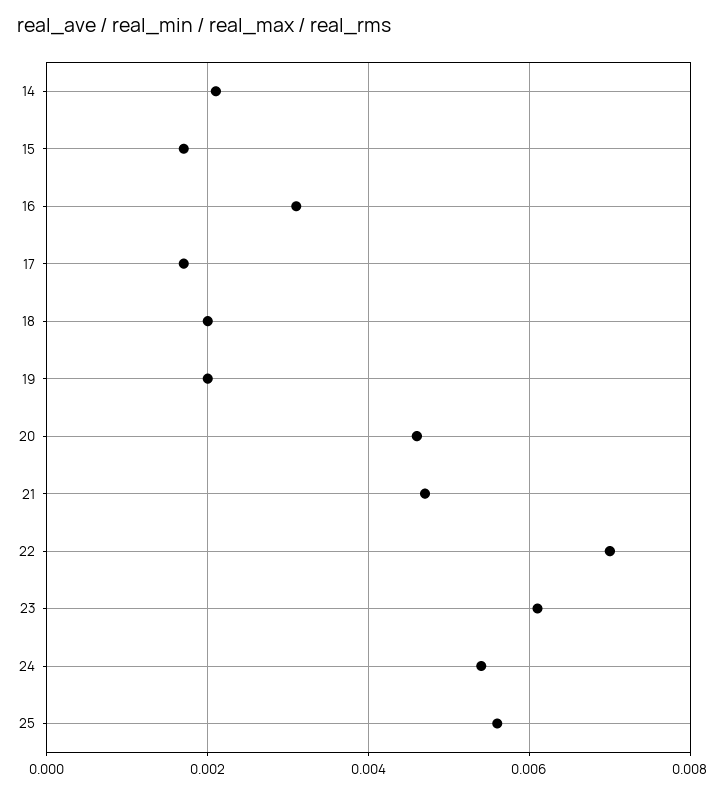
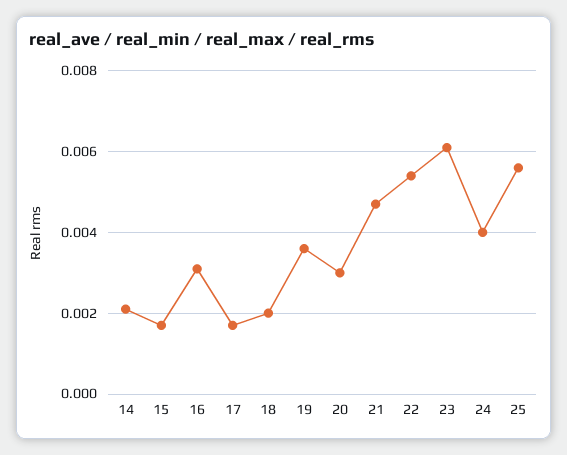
  {
    "14": 0.002,
    "15": 0.0015,
    "16": 0.003,
    "17": 0.0015,
    "18": 0.002,
-   "19": 0.002,
+   "19": 0.0035,
-   "20": 0.0045,
+   "20": 0.003,
    "21": 0.0045,
-   "22": 0.007,
+   "22": 0.0055,
    "23": 0.006,
-   "24": 0.0055,
+   "24": 0.004,
    "25": 0.0055
  }

